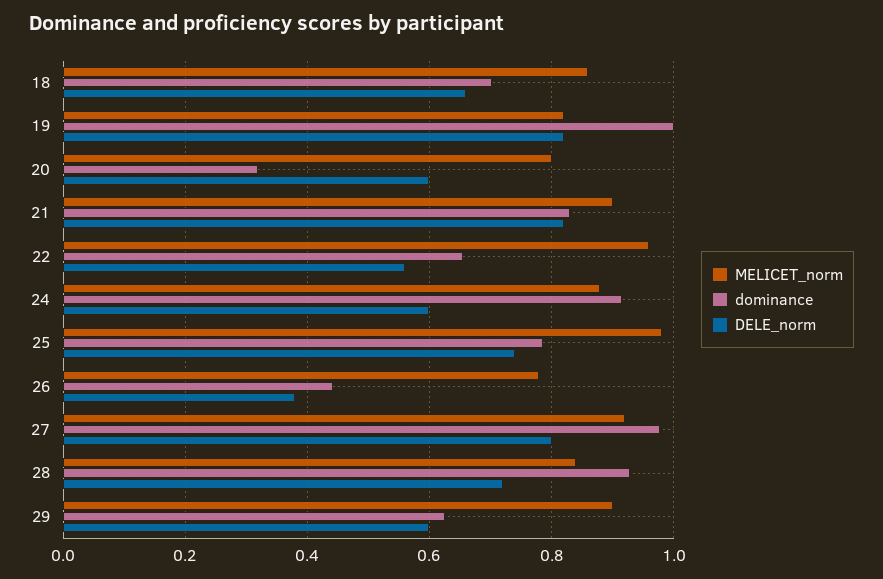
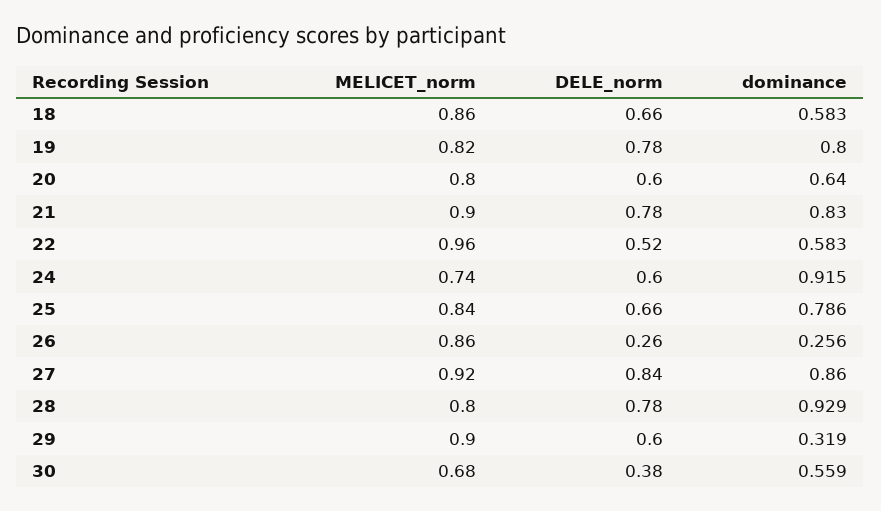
  {
    "MELICET_norm": {
      "18": 0.86,
      "19": 0.82,
      "20": 0.8,
      "21": 0.9,
      "22": 0.96,
-     "24": 0.88,
+     "24": 0.74,
-     "25": 0.98,
+     "25": 0.84,
-     "26": 0.78,
+     "26": 0.86,
      "27": 0.92,
-     "28": 0.84,
+     "28": 0.8,
-     "29": 0.9
+     "29": 0.9,
+     "30": 0.68
    },
    "dominance": {
-     "18": 0.7,
+     "18": 0.583,
-     "19": 1,
+     "19": 0.8,
-     "20": 0.32,
+     "20": 0.64,
      "21": 0.83,
-     "22": 0.66,
+     "22": 0.583,
      "24": 0.915,
      "25": 0.786,
-     "26": 0.44,
+     "26": 0.256,
-     "27": 0.98,
+     "27": 0.86,
      "28": 0.929,
-     "29": 0.62
+     "29": 0.319,
+     "30": 0.559
    },
    "DELE_norm": {
      "18": 0.66,
-     "19": 0.82,
+     "19": 0.78,
      "20": 0.6,
-     "21": 0.82,
+     "21": 0.78,
-     "22": 0.56,
+     "22": 0.52,
      "24": 0.6,
-     "25": 0.74,
+     "25": 0.66,
-     "26": 0.38,
+     "26": 0.26,
-     "27": 0.8,
+     "27": 0.84,
-     "28": 0.72,
+     "28": 0.78,
-     "29": 0.6
+     "29": 0.6,
+     "30": 0.38
    }
  }

